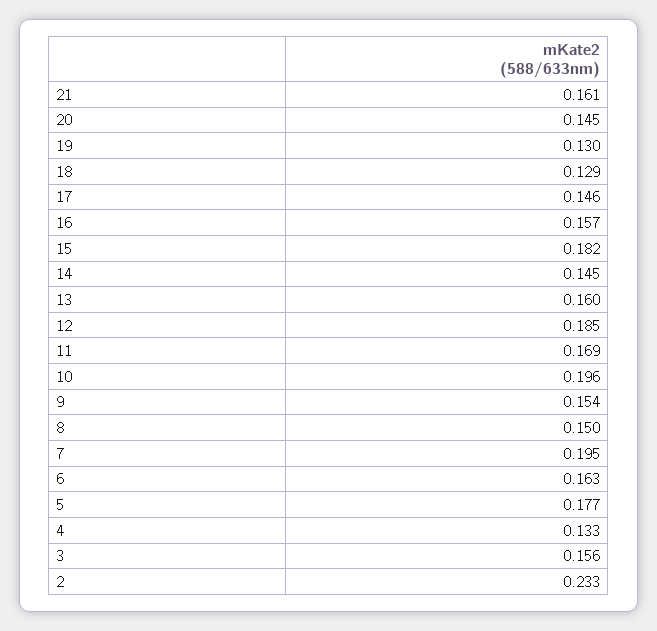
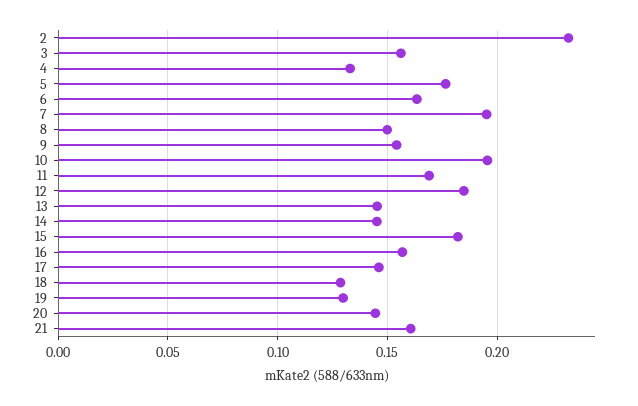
  {
    "21": 0.161,
    "20": 0.145,
    "19": 0.13,
    "18": 0.129,
    "17": 0.146,
    "16": 0.157,
    "15": 0.182,
    "14": 0.145,
-   "13": 0.16,
+   "13": 0.145,
    "12": 0.185,
    "11": 0.169,
    "10": 0.196,
    "9": 0.154,
    "8": 0.15,
    "7": 0.195,
    "6": 0.163,
    "5": 0.177,
    "4": 0.133,
    "3": 0.156,
    "2": 0.233
  }

